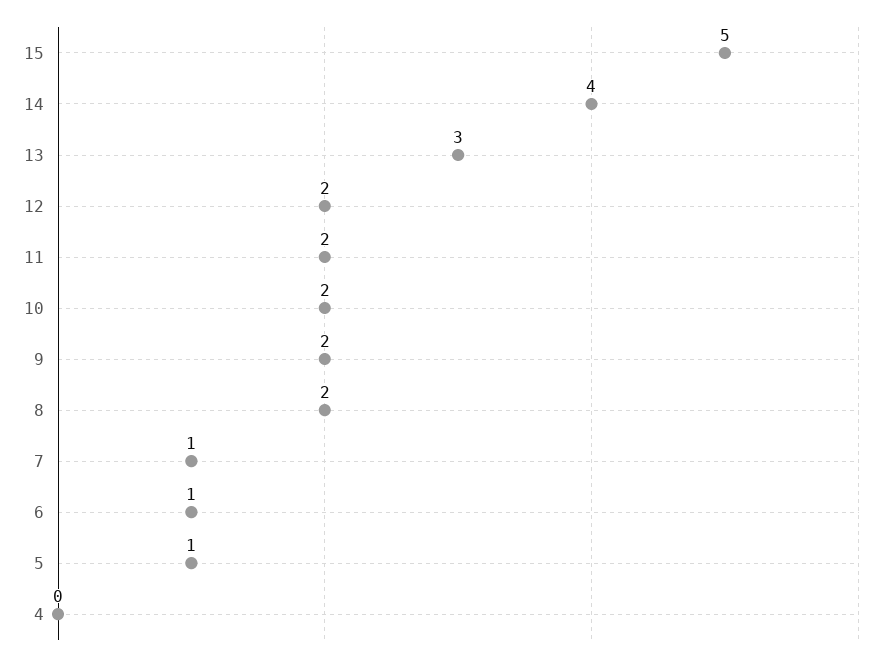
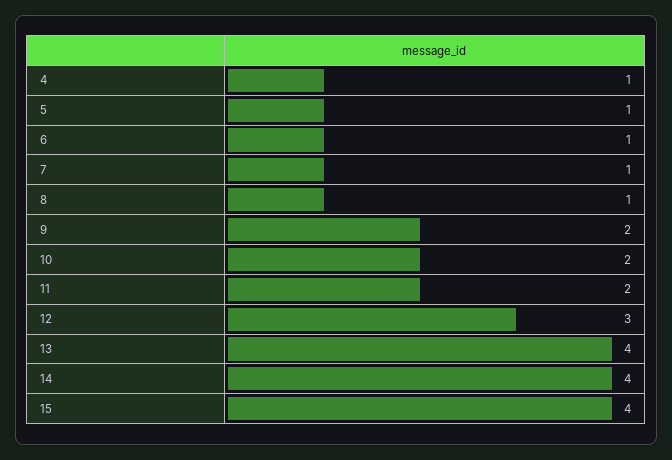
  {
-   "15": 5,
+   "15": 4,
    "14": 4,
-   "13": 3,
+   "13": 4,
-   "12": 2,
+   "12": 3,
    "11": 2,
    "10": 2,
    "9": 2,
-   "8": 2,
+   "8": 1,
    "7": 1,
    "6": 1,
    "5": 1,
-   "4": 0
+   "4": 1
  }

